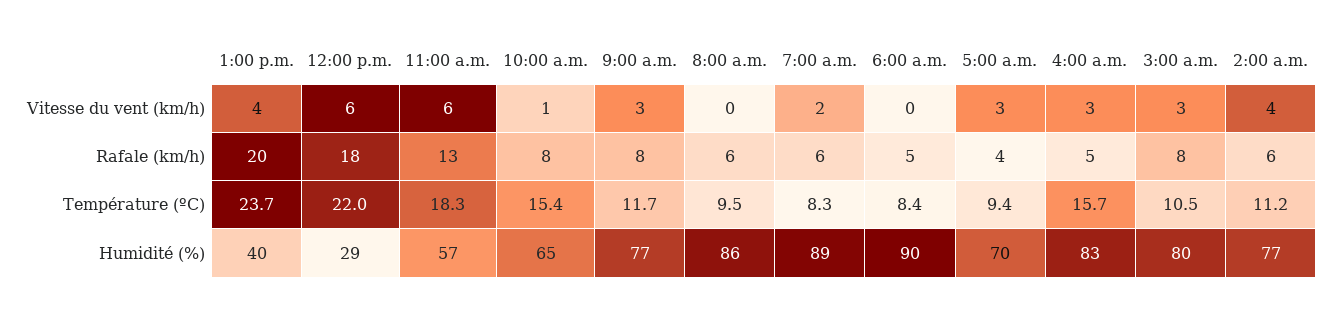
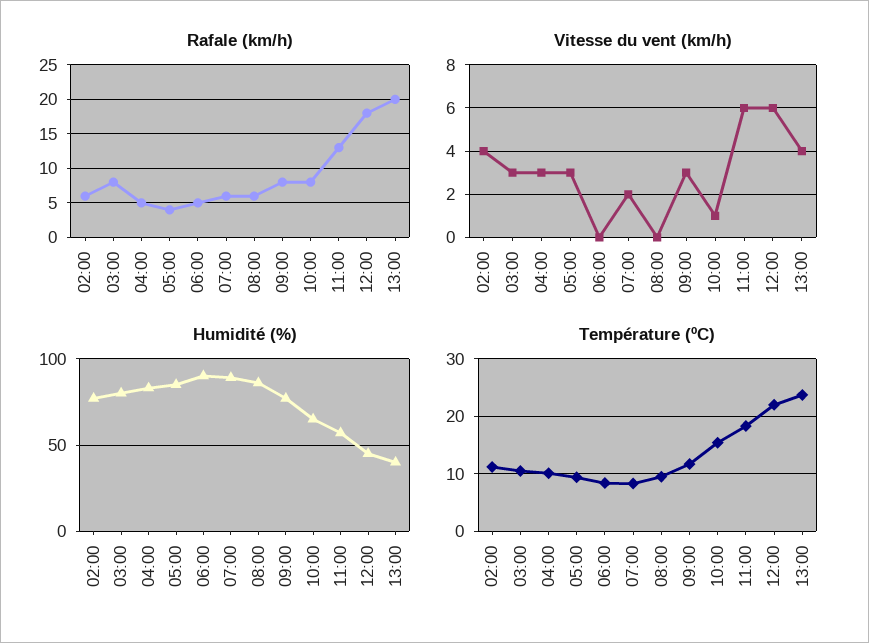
  {
    "Vitesse du vent (km/h)": {
      "1:00 p.m.": 4,
      "12:00 p.m.": 6,
      "11:00 a.m.": 6,
      "10:00 a.m.": 1,
      "9:00 a.m.": 3,
      "8:00 a.m.": 0,
      "7:00 a.m.": 2,
      "6:00 a.m.": 0,
      "5:00 a.m.": 3,
      "4:00 a.m.": 3,
      "3:00 a.m.": 3,
      "2:00 a.m.": 4
    },
    "Rafale (km/h)": {
      "1:00 p.m.": 20,
      "12:00 p.m.": 18,
      "11:00 a.m.": 13,
      "10:00 a.m.": 8,
      "9:00 a.m.": 8,
      "8:00 a.m.": 6,
      "7:00 a.m.": 6,
      "6:00 a.m.": 5,
      "5:00 a.m.": 4,
      "4:00 a.m.": 5,
      "3:00 a.m.": 8,
      "2:00 a.m.": 6
    },
    "Température (ºC)": {
      "1:00 p.m.": 23.7,
      "12:00 p.m.": 22,
      "11:00 a.m.": 18.3,
      "10:00 a.m.": 15.4,
      "9:00 a.m.": 11.7,
      "8:00 a.m.": 9.5,
      "7:00 a.m.": 8.3,
      "6:00 a.m.": 8.4,
      "5:00 a.m.": 9.4,
-     "4:00 a.m.": 15.7,
+     "4:00 a.m.": 10,
      "3:00 a.m.": 10.5,
      "2:00 a.m.": 11.2
    },
    "Humidité (%)": {
      "1:00 p.m.": 40,
-     "12:00 p.m.": 29,
+     "12:00 p.m.": 45,
      "11:00 a.m.": 57,
      "10:00 a.m.": 65,
      "9:00 a.m.": 77,
      "8:00 a.m.": 86,
      "7:00 a.m.": 89,
      "6:00 a.m.": 90,
-     "5:00 a.m.": 70,
+     "5:00 a.m.": 85,
      "4:00 a.m.": 83,
      "3:00 a.m.": 80,
      "2:00 a.m.": 77
    }
  }

